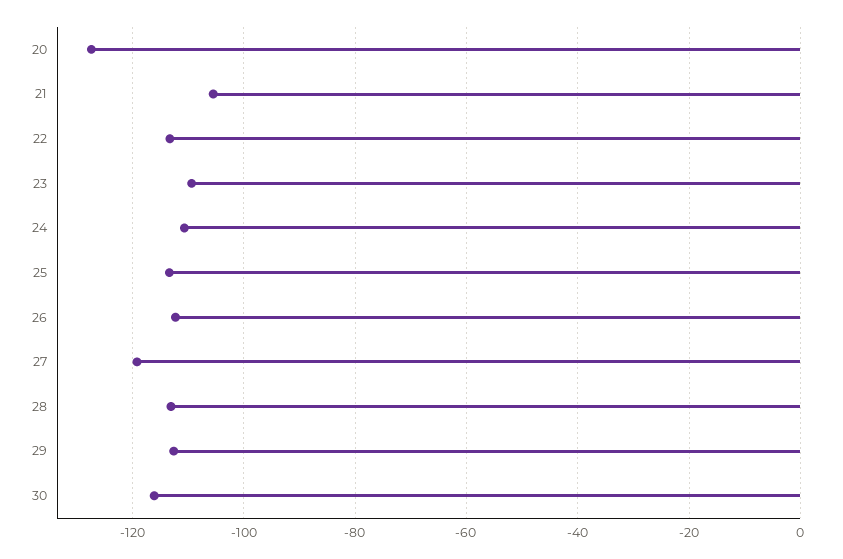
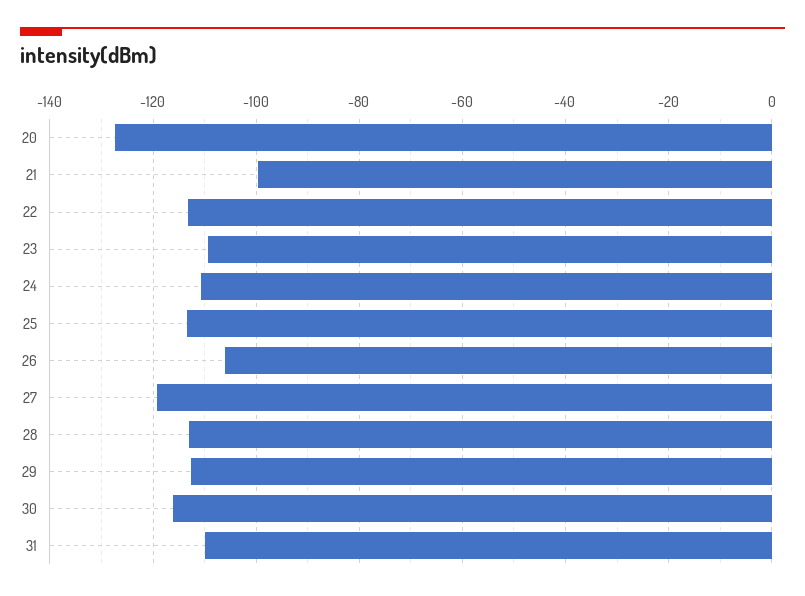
  {
    "20": -128,
-   "21": -106,
+   "21": -100,
    "22": -114,
    "23": -110,
    "24": -110,
    "25": -114,
-   "26": -112,
+   "26": -106,
    "27": -120,
    "28": -114,
    "29": -112,
-   "30": -116
+   "30": -116,
+   "31": -110
  }

